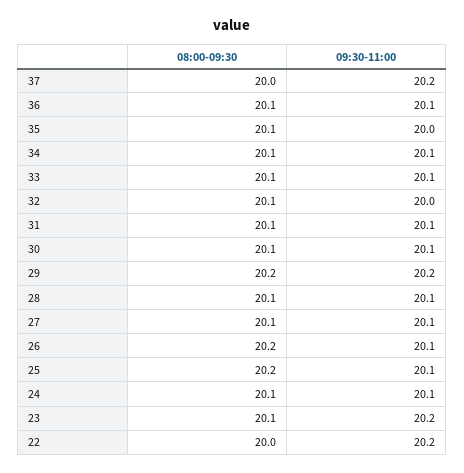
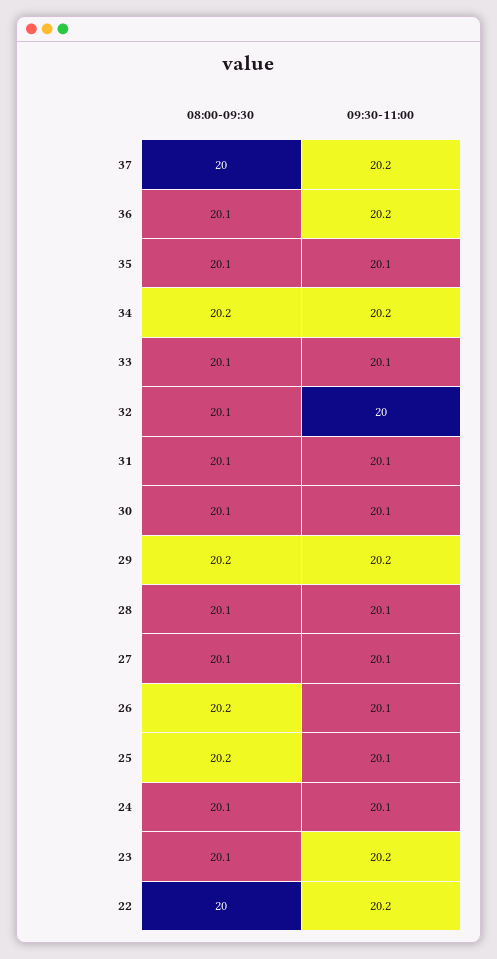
  {
    "08:00-09:30": {
      "37": 20,
      "36": 20.1,
      "35": 20.1,
-     "34": 20.1,
+     "34": 20.2,
      "33": 20.1,
      "32": 20.1,
      "31": 20.1,
      "30": 20.1,
      "29": 20.2,
      "28": 20.1,
      "27": 20.1,
      "26": 20.2,
      "25": 20.2,
      "24": 20.1,
      "23": 20.1,
      "22": 20
    },
    "09:30-11:00": {
      "37": 20.2,
-     "36": 20.1,
+     "36": 20.2,
-     "35": 20,
+     "35": 20.1,
-     "34": 20.1,
+     "34": 20.2,
      "33": 20.1,
      "32": 20,
      "31": 20.1,
      "30": 20.1,
      "29": 20.2,
      "28": 20.1,
      "27": 20.1,
      "26": 20.1,
      "25": 20.1,
      "24": 20.1,
      "23": 20.2,
      "22": 20.2
    }
  }

